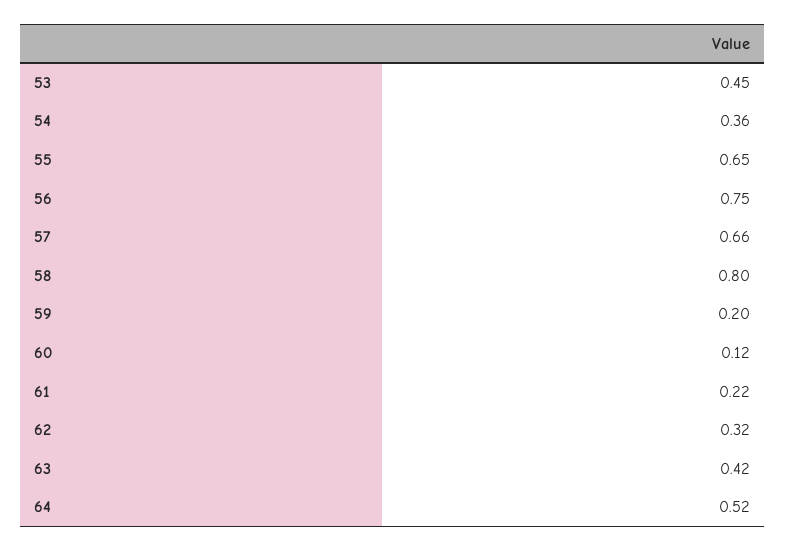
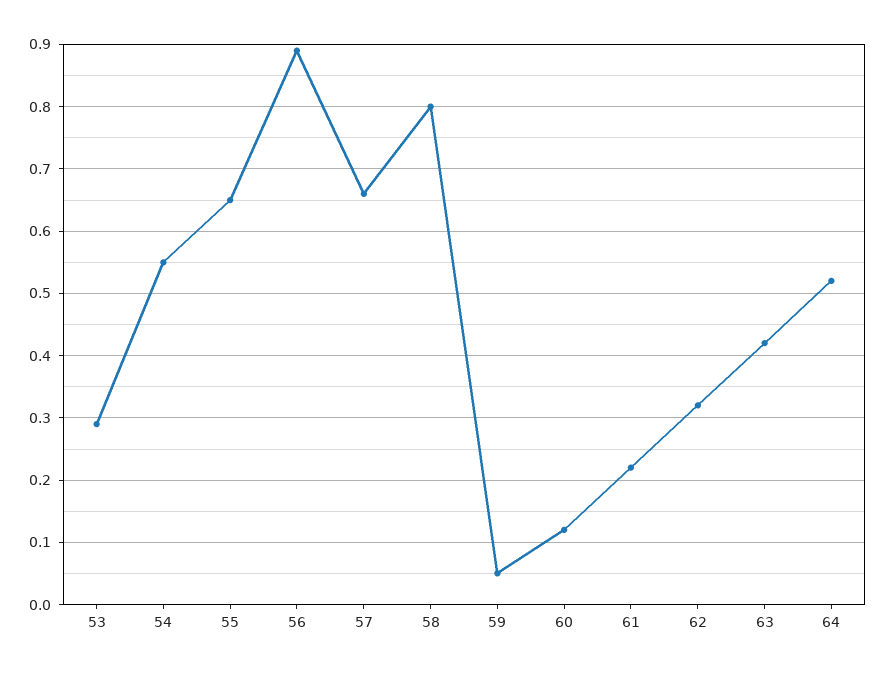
  {
-   "53": 0.45,
+   "53": 0.29,
-   "54": 0.36,
+   "54": 0.55,
    "55": 0.65,
-   "56": 0.75,
+   "56": 0.89,
    "57": 0.66,
    "58": 0.8,
-   "59": 0.2,
+   "59": 0.05,
    "60": 0.12,
    "61": 0.22,
    "62": 0.32,
    "63": 0.42,
    "64": 0.52
  }

